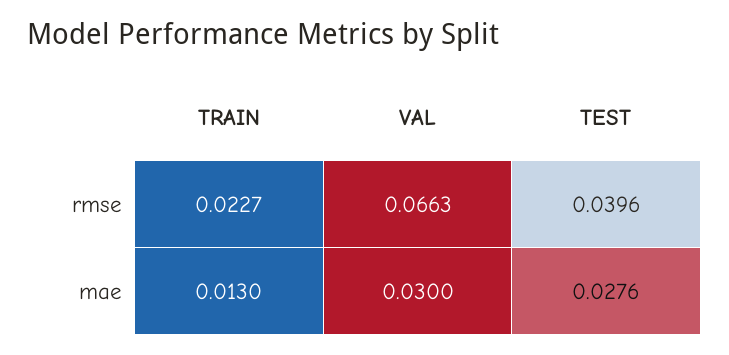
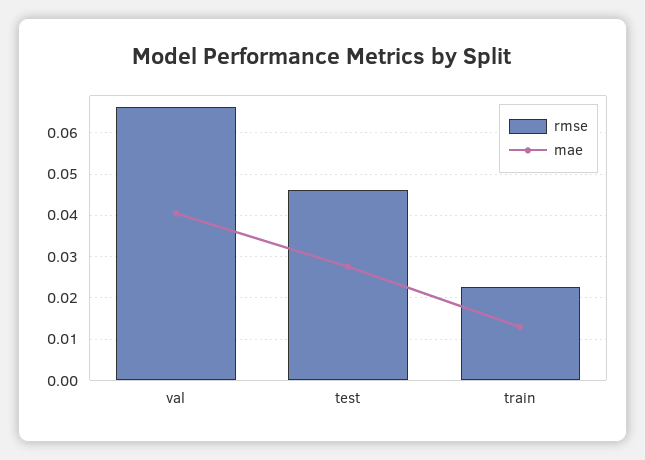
  {
    "rmse": {
      "TRAIN": 0.0227,
      "VAL": 0.0663,
-     "TEST": 0.0396
+     "TEST": 0.046
    },
    "mae": {
      "TRAIN": 0.013,
-     "VAL": 0.03,
+     "VAL": 0.04,
      "TEST": 0.0276
    }
  }

